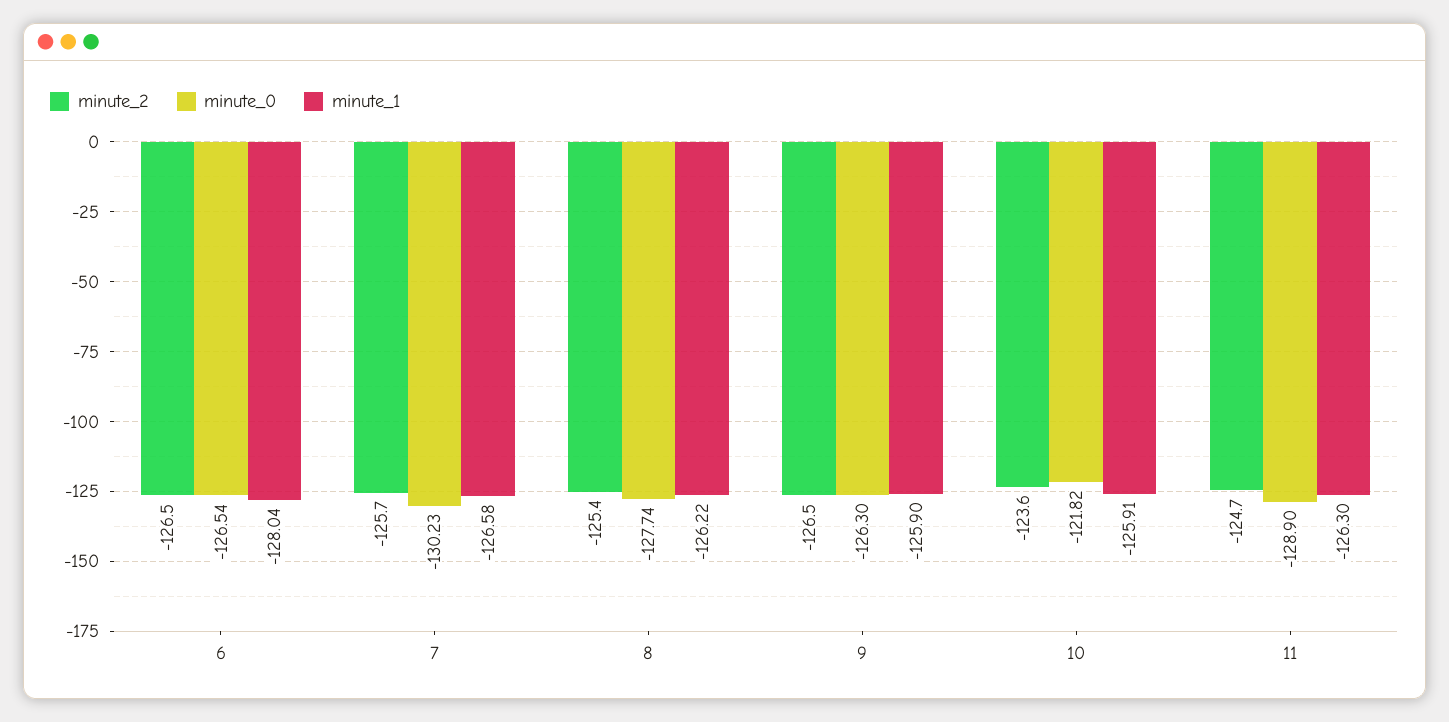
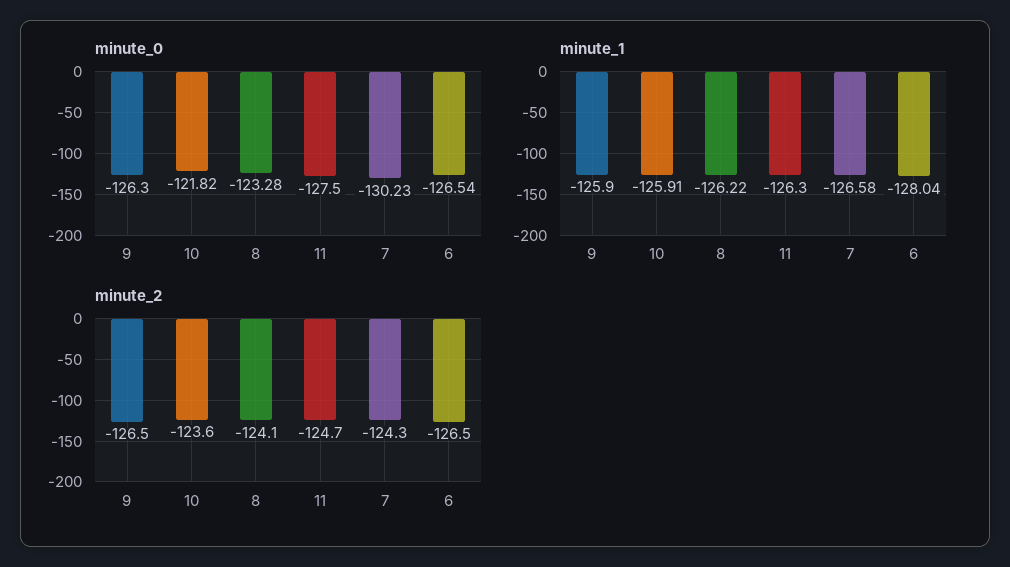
  {
    "minute_2": {
      "6": -126.5,
-     "7": -125.7,
+     "7": -124.3,
-     "8": -125.4,
+     "8": -124.1,
      "9": -126.5,
      "10": -123.6,
      "11": -124.7
    },
    "minute_0": {
      "6": -126.54,
      "7": -130.23,
-     "8": -127.74,
+     "8": -123.28,
      "9": -126.3,
      "10": -121.82,
-     "11": -128.9
+     "11": -127.5
    },
    "minute_1": {
      "6": -128.04,
      "7": -126.58,
      "8": -126.22,
      "9": -125.9,
      "10": -125.91,
      "11": -126.3
    }
  }

